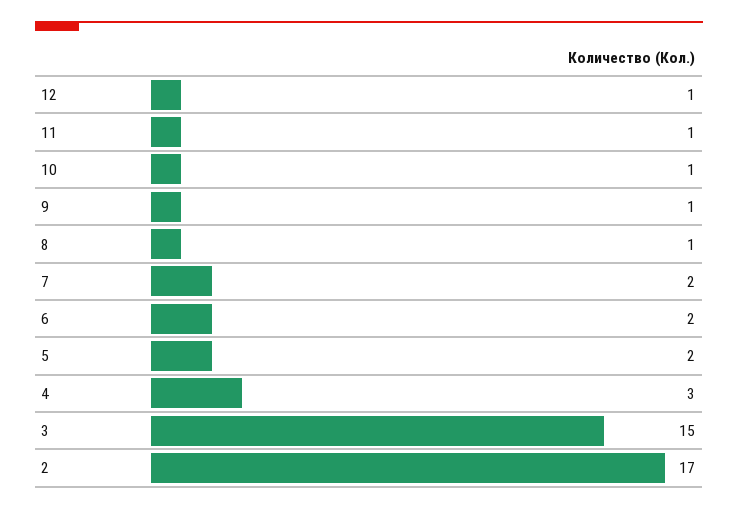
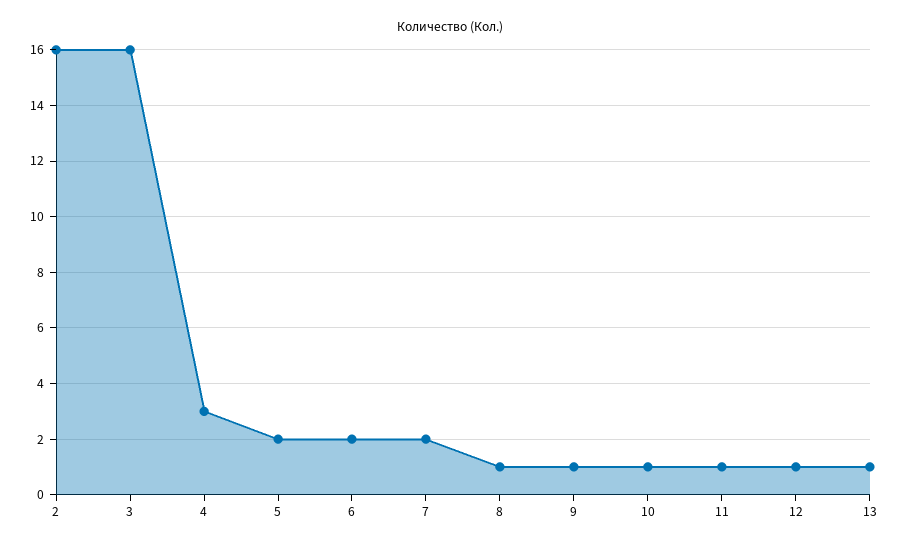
  {
    "12": 1,
    "11": 1,
    "10": 1,
    "9": 1,
    "8": 1,
    "7": 2,
    "6": 2,
    "5": 2,
    "4": 3,
-   "3": 15,
+   "3": 16,
-   "2": 17
+   "2": 16,
+   "13": 1
  }

